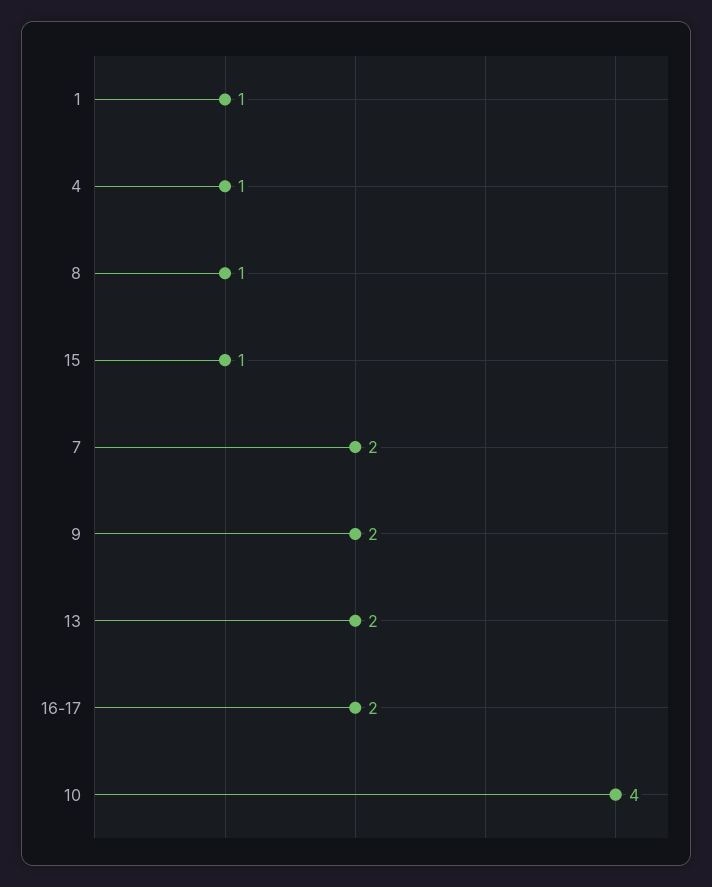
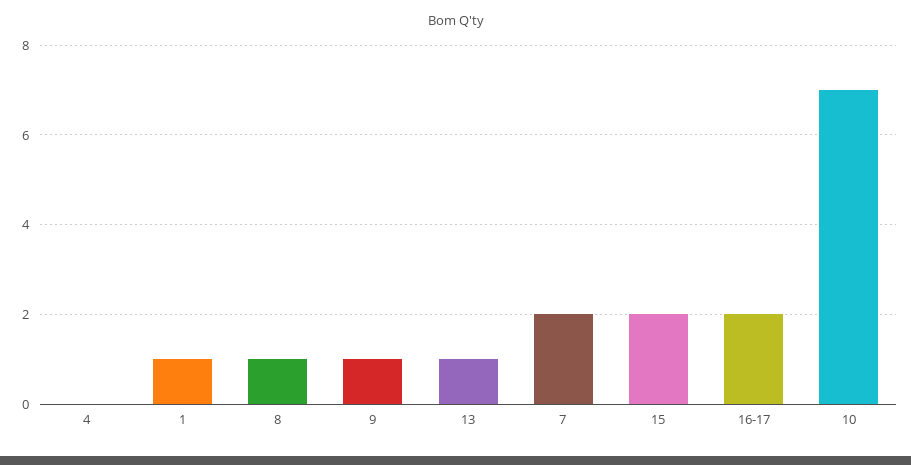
  {
    "1": 1,
-   "4": 1,
+   "4": 0,
    "8": 1,
-   "15": 1,
+   "15": 2,
    "7": 2,
-   "9": 2,
+   "9": 1,
-   "13": 2,
+   "13": 1,
    "16-17": 2,
-   "10": 4
+   "10": 7
  }

